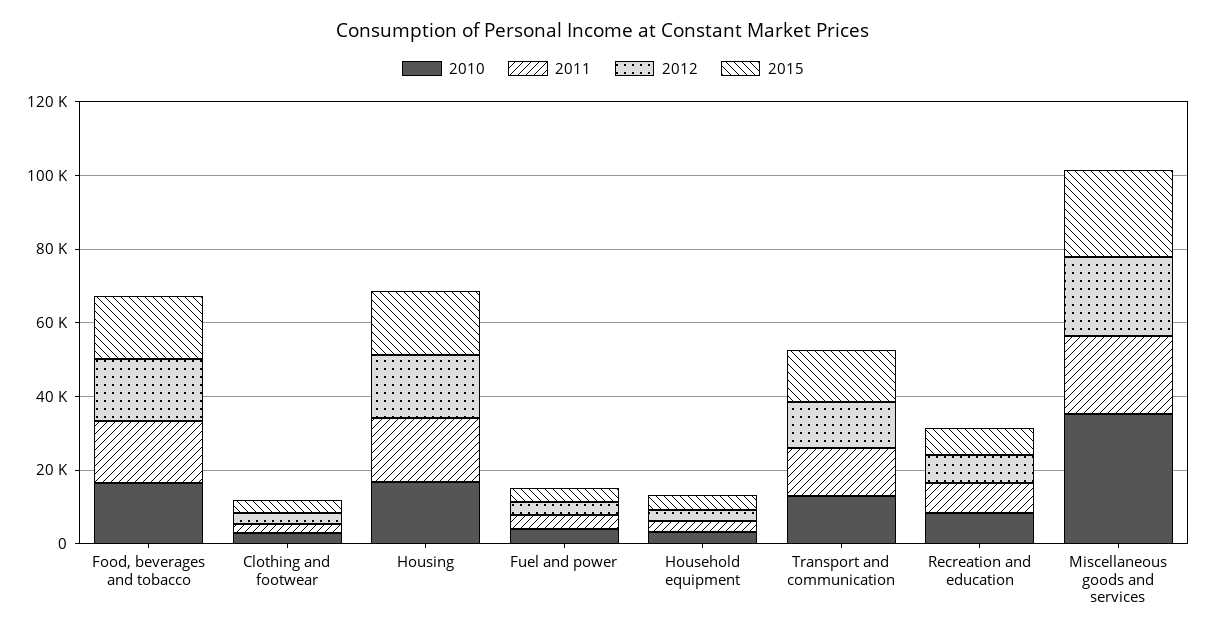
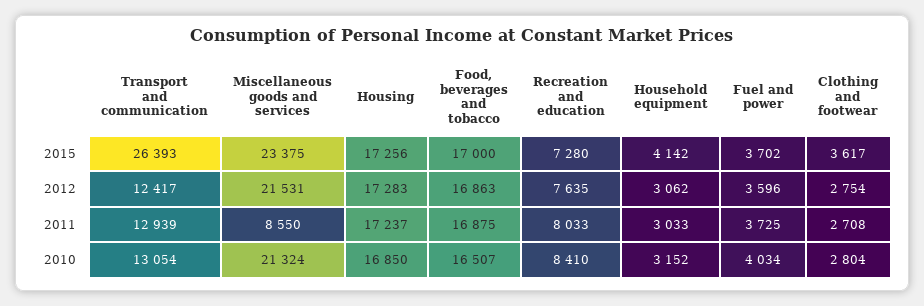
  {
    "2010": {
      "Food, beverages and tobacco": 16507,
      "Clothing and footwear": 2804,
      "Housing": 16850,
      "Fuel and power": 4034,
      "Household equipment": 3152,
      "Transport and communication": 13054,
      "Recreation and education": 8410,
-     "Miscellaneous goods and services": 35000
+     "Miscellaneous goods and services": 21324
    },
    "2011": {
      "Food, beverages and tobacco": 16875,
      "Clothing and footwear": 2708,
      "Housing": 17237,
      "Fuel and power": 3725,
      "Household equipment": 3033,
      "Transport and communication": 12939,
      "Recreation and education": 8033,
-     "Miscellaneous goods and services": 20000
+     "Miscellaneous goods and services": 8550
    },
    "2012": {
      "Food, beverages and tobacco": 16863,
      "Clothing and footwear": 2754,
      "Housing": 17283,
      "Fuel and power": 3596,
      "Household equipment": 3062,
      "Transport and communication": 12417,
      "Recreation and education": 7635,
      "Miscellaneous goods and services": 21531
    },
    "2015": {
      "Food, beverages and tobacco": 17000,
      "Clothing and footwear": 3617,
      "Housing": 17256,
      "Fuel and power": 3702,
      "Household equipment": 4142,
-     "Transport and communication": 15000,
+     "Transport and communication": 26393,
      "Recreation and education": 7280,
      "Miscellaneous goods and services": 23375
    }
  }

